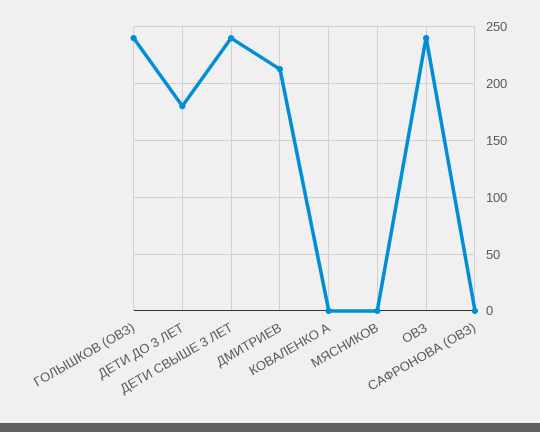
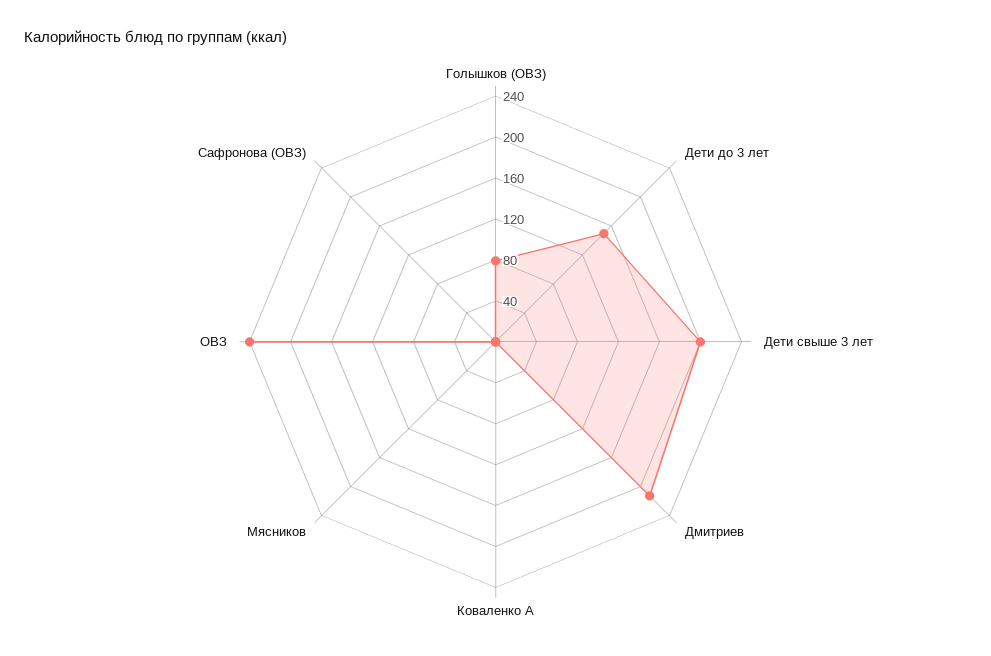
  {
-   "ГОЛЫШКОВ (ОВЗ)": 240,
+   "ГОЛЫШКОВ (ОВЗ)": 80,
-   "ДЕТИ ДО 3 ЛЕТ": 180,
+   "ДЕТИ ДО 3 ЛЕТ": 150,
-   "ДЕТИ СВЫШЕ 3 ЛЕТ": 240,
+   "ДЕТИ СВЫШЕ 3 ЛЕТ": 200,
    "ДМИТРИЕВ": 210,
    "КОВАЛЕНКО А": 0,
    "МЯСНИКОВ": 0,
    "ОВЗ": 240,
    "САФРОНОВА (ОВЗ)": 0
  }

